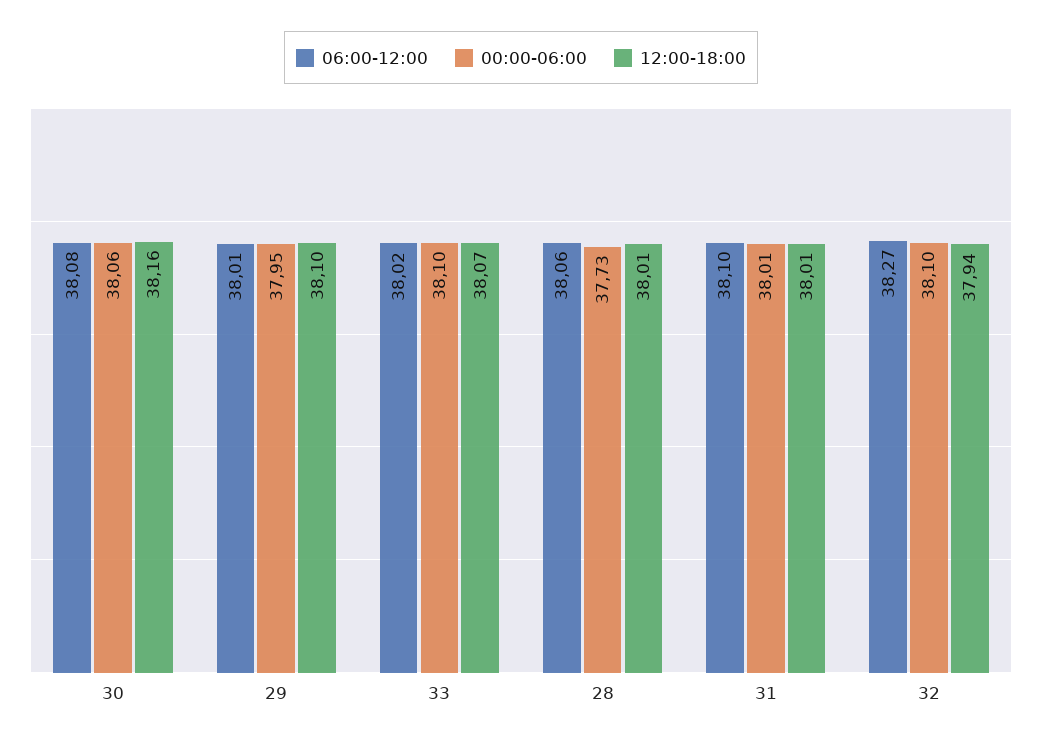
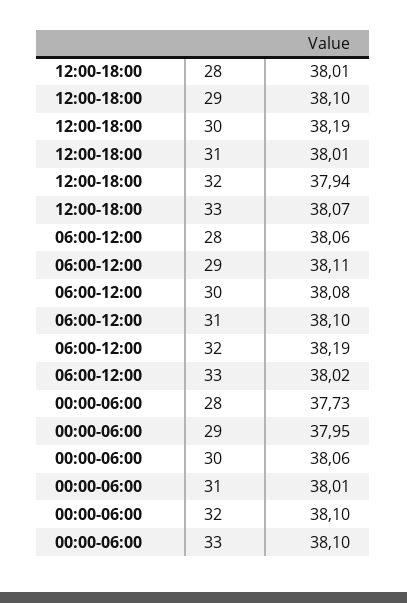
  {
    "06:00-12:00": {
      "30": 38.08,
-     "29": 38.01,
+     "29": 38.11,
      "33": 38.02,
      "28": 38.06,
      "31": 38.1,
-     "32": 38.27
+     "32": 38.19
    },
    "00:00-06:00": {
      "30": 38.06,
      "29": 37.95,
      "33": 38.1,
      "28": 37.73,
      "31": 38.01,
      "32": 38.1
    },
    "12:00-18:00": {
-     "30": 38.16,
+     "30": 38.19,
      "29": 38.1,
      "33": 38.07,
      "28": 38.01,
      "31": 38.01,
      "32": 37.94
    }
  }

